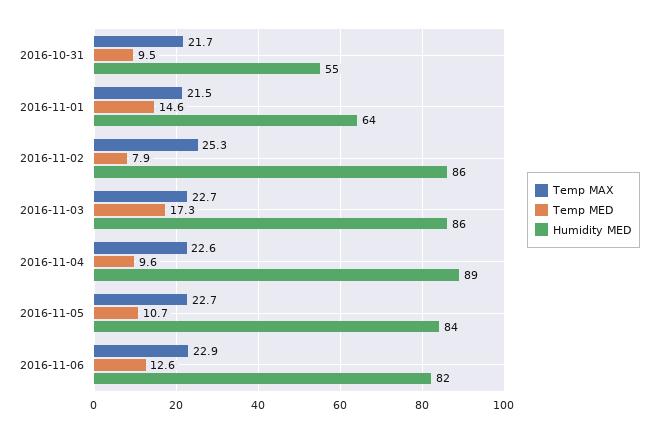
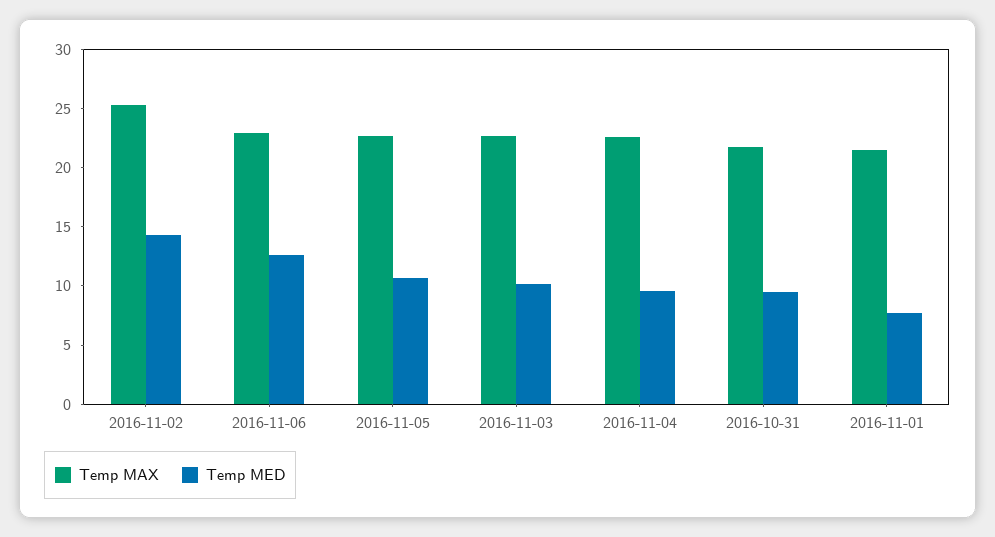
  {
    "Temp MAX": {
      "2016-10-31": 21.7,
      "2016-11-01": 21.5,
      "2016-11-02": 25.3,
      "2016-11-03": 22.7,
      "2016-11-04": 22.6,
      "2016-11-05": 22.7,
      "2016-11-06": 22.9
    },
    "Temp MED": {
      "2016-10-31": 9.5,
-     "2016-11-01": 14.6,
+     "2016-11-01": 8,
-     "2016-11-02": 7.9,
+     "2016-11-02": 14,
-     "2016-11-03": 17.3,
+     "2016-11-03": 10,
      "2016-11-04": 9.6,
      "2016-11-05": 10.7,
      "2016-11-06": 12.6
-   },
+   }
-   "Humidity MED": {
-     "2016-10-31": 55,
-     "2016-11-01": 64,
-     "2016-11-02": 86,
-     "2016-11-03": 86,
-     "2016-11-04": 89,
-     "2016-11-05": 84,
-     "2016-11-06": 82
-   }
  }

